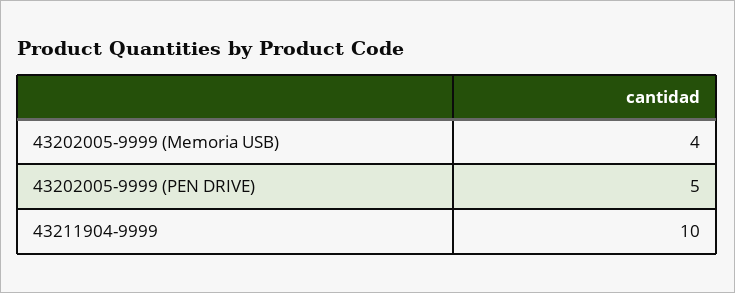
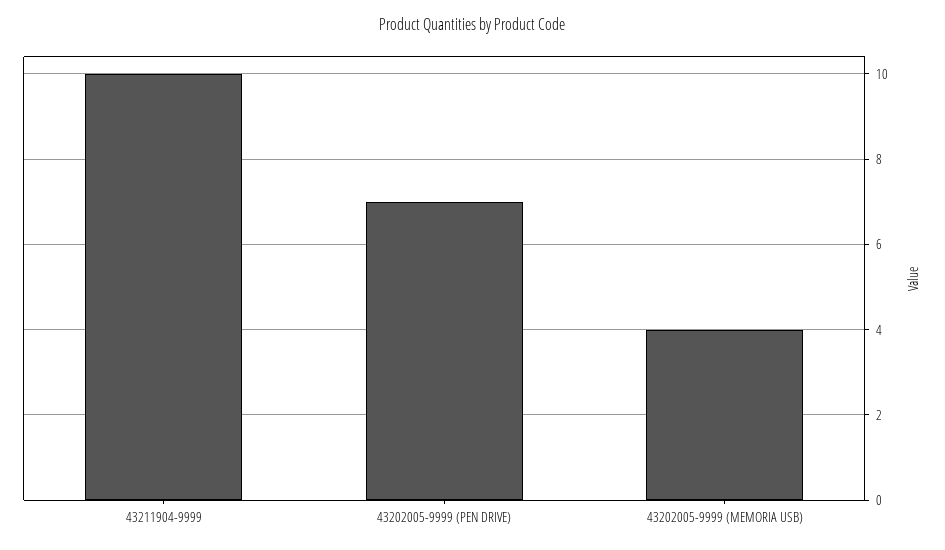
  {
    "43202005-9999 (Memoria USB)": 4,
-   "43202005-9999 (PEN DRIVE)": 5,
+   "43202005-9999 (PEN DRIVE)": 7,
    "43211904-9999": 10
  }

